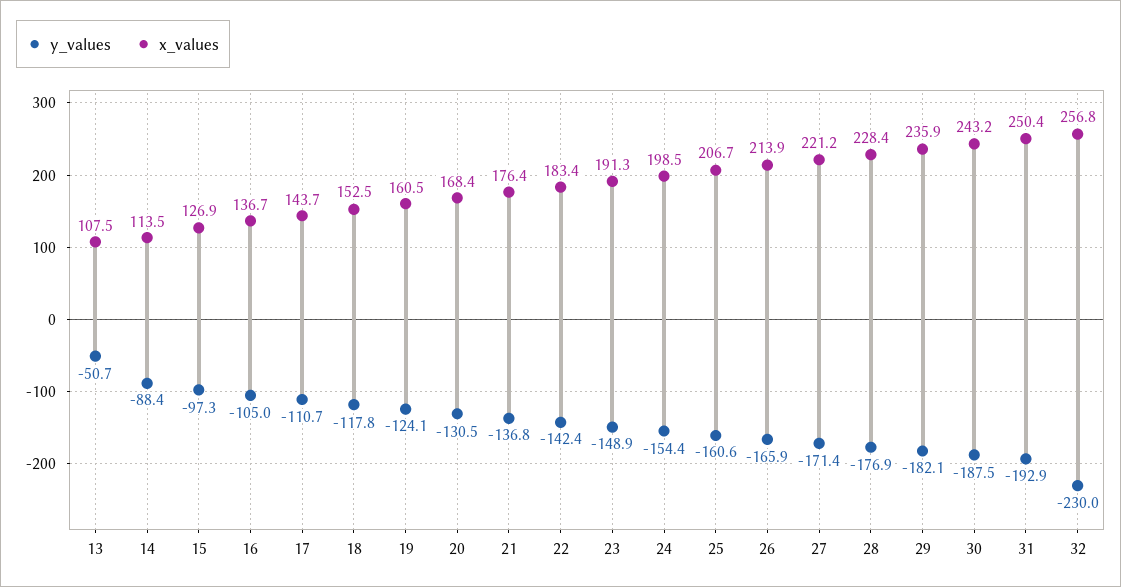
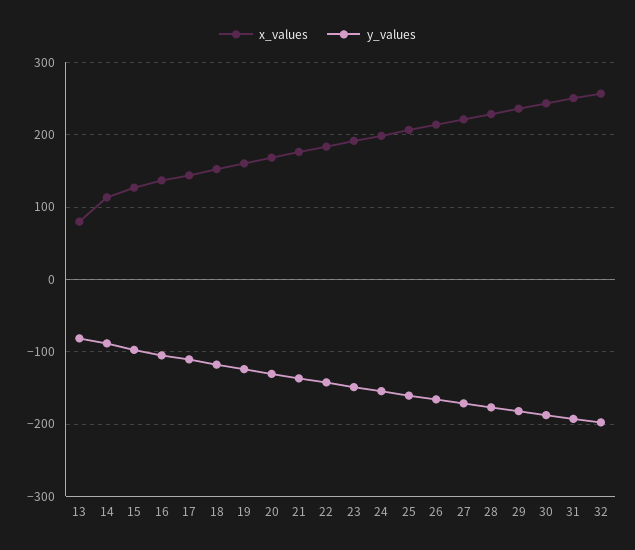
  {
    "y_values": {
-     "13": -50.7,
+     "13": -80,
      "14": -88.4,
      "15": -97.3,
      "16": -105,
      "17": -110.7,
      "18": -117.8,
      "19": -124.1,
      "20": -130.5,
      "21": -136.8,
      "22": -142.4,
      "23": -148.9,
      "24": -154.4,
      "25": -160.6,
      "26": -165.9,
      "27": -171.4,
      "28": -176.9,
      "29": -182.1,
      "30": -187.5,
      "31": -192.9,
-     "32": -230
+     "32": -200
    },
    "x_values": {
-     "13": 107.5,
+     "13": 80,
      "14": 113.5,
      "15": 126.9,
      "16": 136.7,
      "17": 143.7,
      "18": 152.5,
      "19": 160.5,
      "20": 168.4,
      "21": 176.4,
      "22": 183.4,
      "23": 191.3,
      "24": 198.5,
      "25": 206.7,
      "26": 213.9,
      "27": 221.2,
      "28": 228.4,
      "29": 235.9,
      "30": 243.2,
      "31": 250.4,
      "32": 256.8
    }
  }

